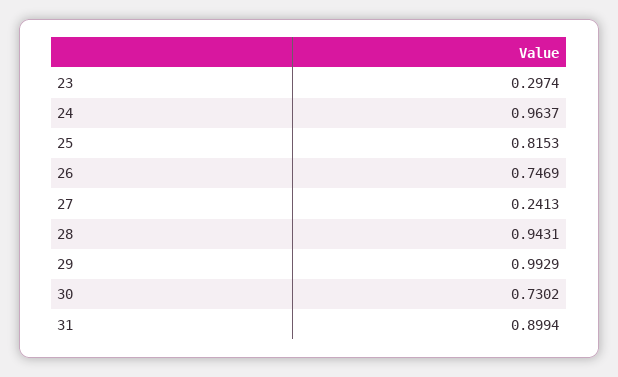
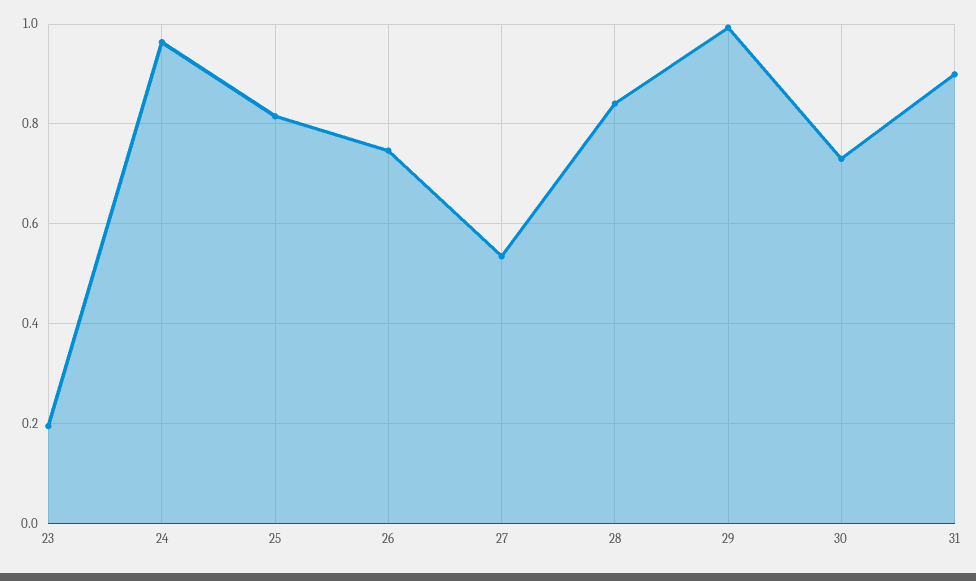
  {
-   "23": 0.2974,
+   "23": 0.2,
    "24": 0.9637,
    "25": 0.8153,
    "26": 0.7469,
-   "27": 0.2413,
+   "27": 0.54,
-   "28": 0.9431,
+   "28": 0.84,
    "29": 0.9929,
    "30": 0.7302,
    "31": 0.8994
  }

